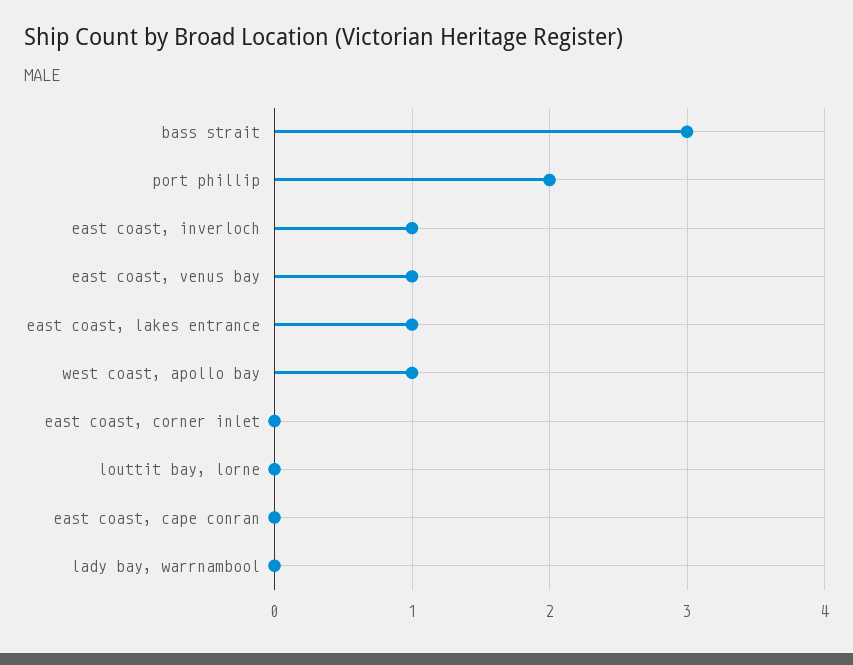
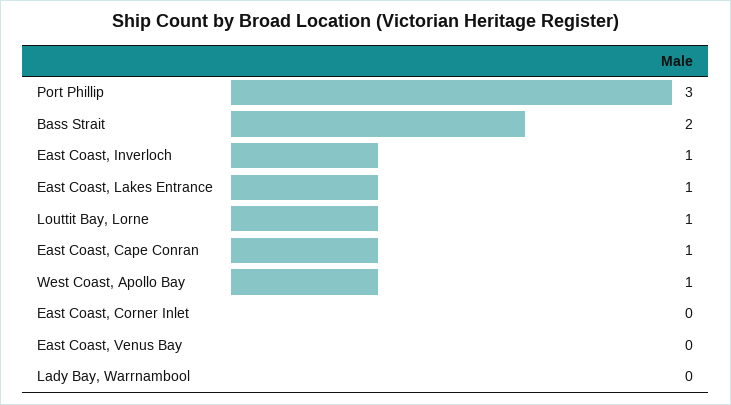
  {
-   "bass strait": 3,
+   "bass strait": 2,
-   "port phillip": 2,
+   "port phillip": 3,
    "east coast, inverloch": 1,
-   "east coast, venus bay": 1,
+   "east coast, venus bay": 0,
    "east coast, lakes entrance": 1,
    "west coast, apollo bay": 1,
    "east coast, corner inlet": 0,
-   "louttit bay, lorne": 0,
+   "louttit bay, lorne": 1,
-   "east coast, cape conran": 0,
+   "east coast, cape conran": 1,
    "lady bay, warrnambool": 0
  }

